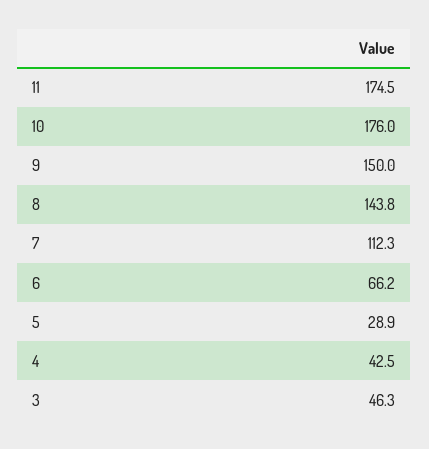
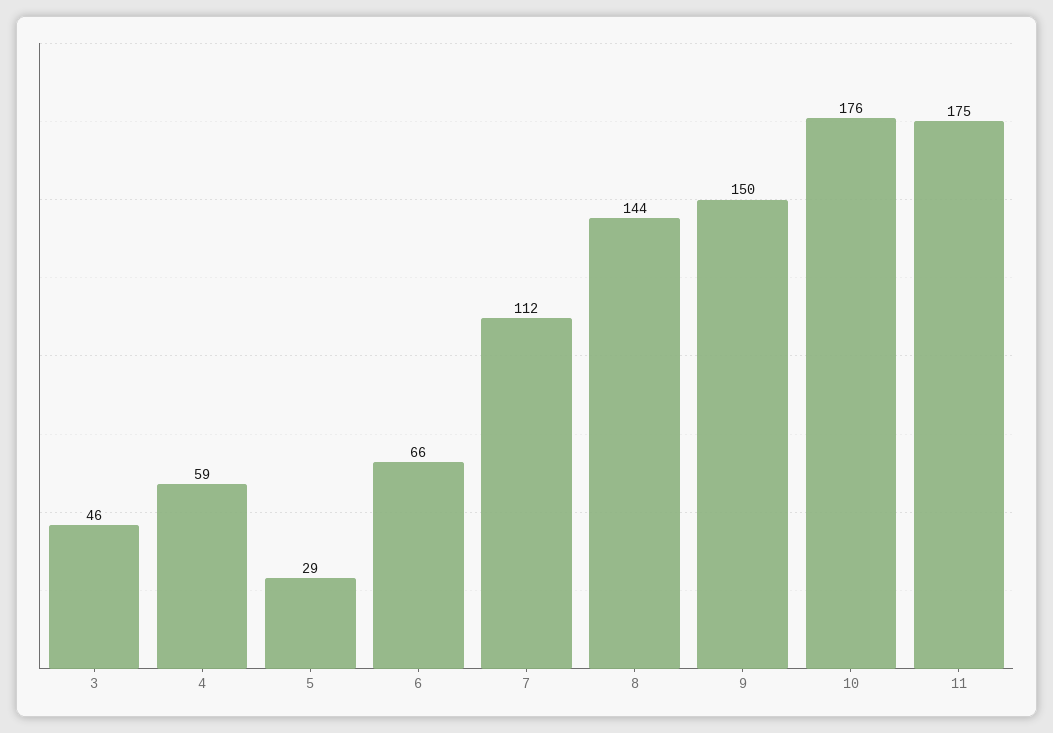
  {
    "11": 174.5,
    "10": 176,
    "9": 150,
    "8": 143.8,
    "7": 112.3,
    "6": 66.2,
    "5": 28.9,
-   "4": 42.5,
+   "4": 59,
    "3": 46.3
  }

